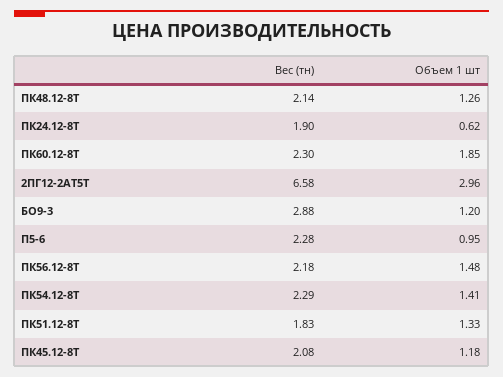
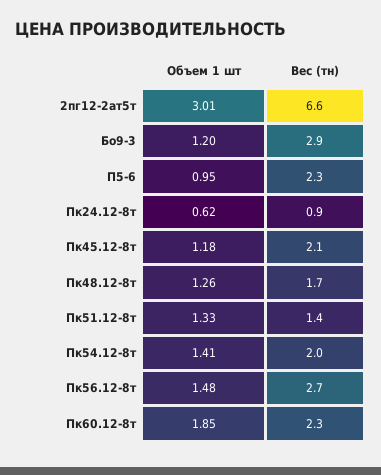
  {
    "Вес (тн)": {
-     "ПК48.12-8Т": 2.14,
+     "ПК48.12-8Т": 1.7,
-     "ПК24.12-8Т": 1.9,
+     "ПК24.12-8Т": 0.9,
      "ПК60.12-8Т": 2.3,
      "2ПГ12-2АТ5Т": 6.58,
      "БО9-3": 2.88,
      "П5-6": 2.28,
-     "ПК56.12-8Т": 2.18,
+     "ПК56.12-8Т": 2.7,
-     "ПК54.12-8Т": 2.29,
+     "ПК54.12-8Т": 2,
-     "ПК51.12-8Т": 1.83,
+     "ПК51.12-8Т": 1.4,
      "ПК45.12-8Т": 2.08
    },
    "Объем 1 шт": {
      "ПК48.12-8Т": 1.26,
      "ПК24.12-8Т": 0.62,
      "ПК60.12-8Т": 1.85,
-     "2ПГ12-2АТ5Т": 2.96,
+     "2ПГ12-2АТ5Т": 3.01,
      "БО9-3": 1.2,
      "П5-6": 0.95,
      "ПК56.12-8Т": 1.48,
      "ПК54.12-8Т": 1.41,
      "ПК51.12-8Т": 1.33,
      "ПК45.12-8Т": 1.18
    }
  }

